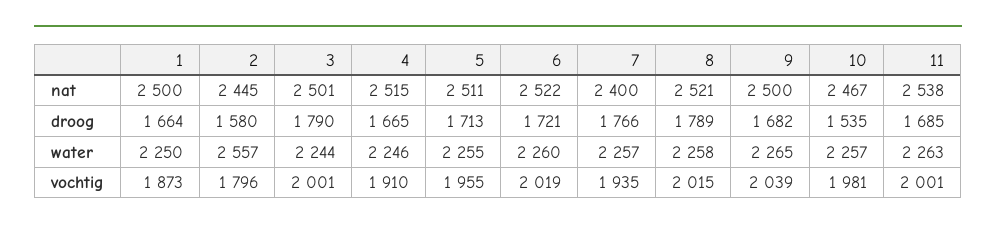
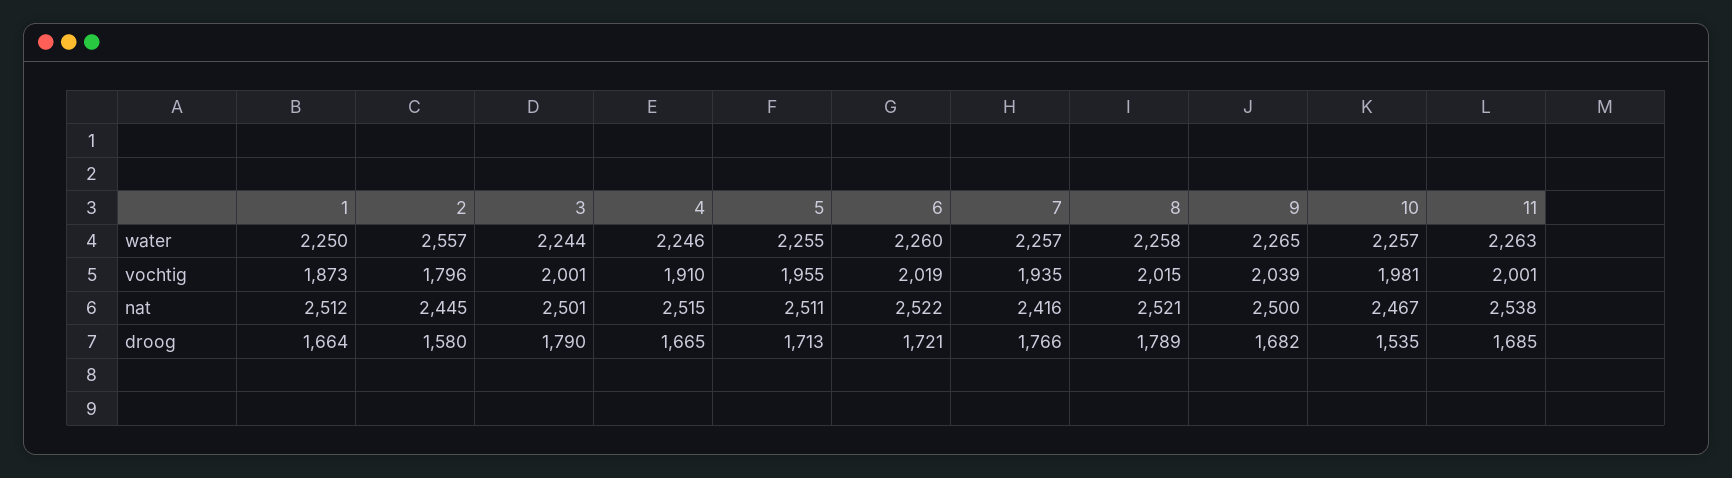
  {
    "1": {
-     "nat": 2500,
+     "nat": 2512,
      "droog": 1664,
      "water": 2250,
      "vochtig": 1873
    },
    "2": {
      "nat": 2445,
      "droog": 1580,
      "water": 2557,
      "vochtig": 1796
    },
    "3": {
      "nat": 2501,
      "droog": 1790,
      "water": 2244,
      "vochtig": 2001
    },
    "4": {
      "nat": 2515,
      "droog": 1665,
      "water": 2246,
      "vochtig": 1910
    },
    "5": {
      "nat": 2511,
      "droog": 1713,
      "water": 2255,
      "vochtig": 1955
    },
    "6": {
      "nat": 2522,
      "droog": 1721,
      "water": 2260,
      "vochtig": 2019
    },
    "7": {
-     "nat": 2400,
+     "nat": 2416,
      "droog": 1766,
      "water": 2257,
      "vochtig": 1935
    },
    "8": {
      "nat": 2521,
      "droog": 1789,
      "water": 2258,
      "vochtig": 2015
    },
    "9": {
      "nat": 2500,
      "droog": 1682,
      "water": 2265,
      "vochtig": 2039
    },
    "10": {
      "nat": 2467,
      "droog": 1535,
      "water": 2257,
      "vochtig": 1981
    },
    "11": {
      "nat": 2538,
      "droog": 1685,
      "water": 2263,
      "vochtig": 2001
    }
  }

